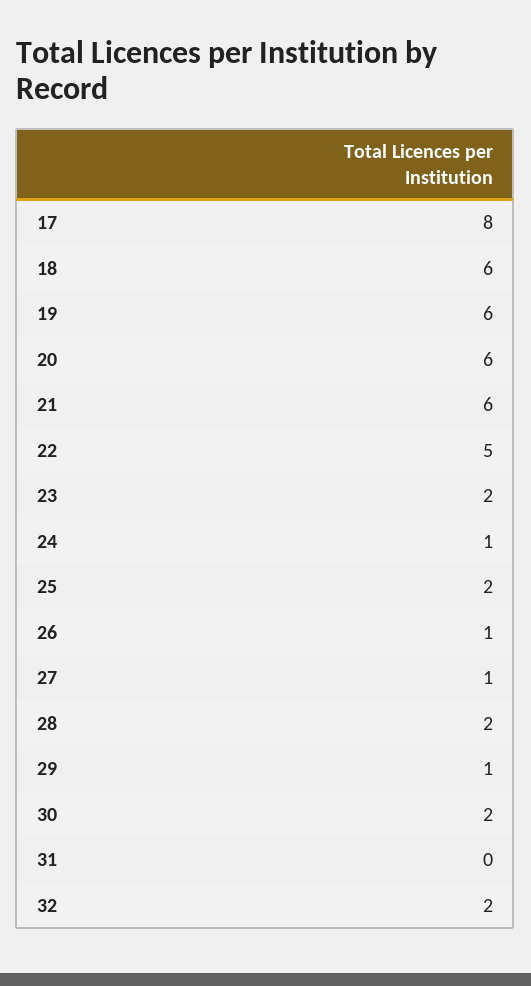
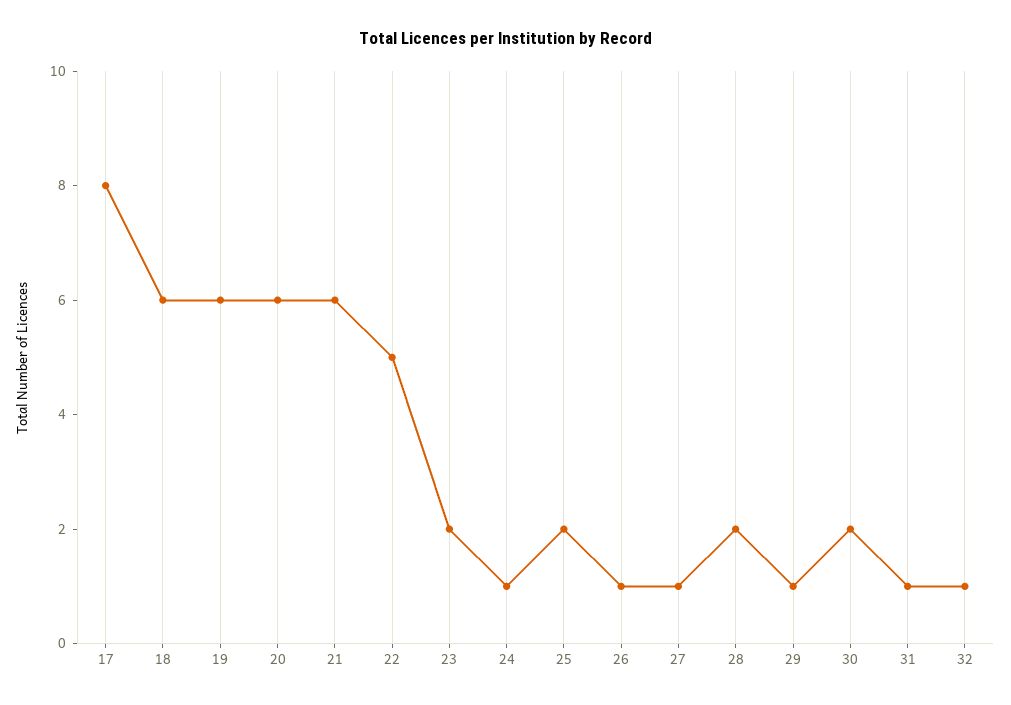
  {
    "17": 8,
    "18": 6,
    "19": 6,
    "20": 6,
    "21": 6,
    "22": 5,
    "23": 2,
    "24": 1,
    "25": 2,
    "26": 1,
    "27": 1,
    "28": 2,
    "29": 1,
    "30": 2,
-   "31": 0,
+   "31": 1,
-   "32": 2
+   "32": 1
  }

